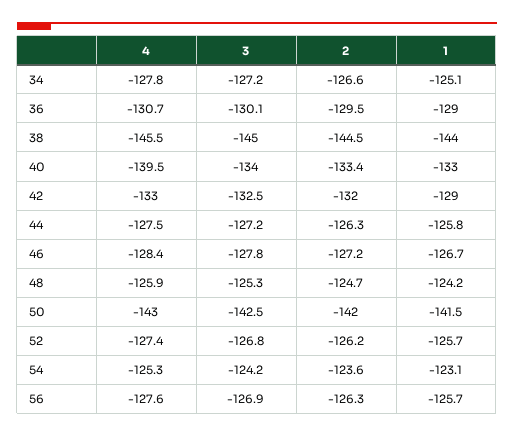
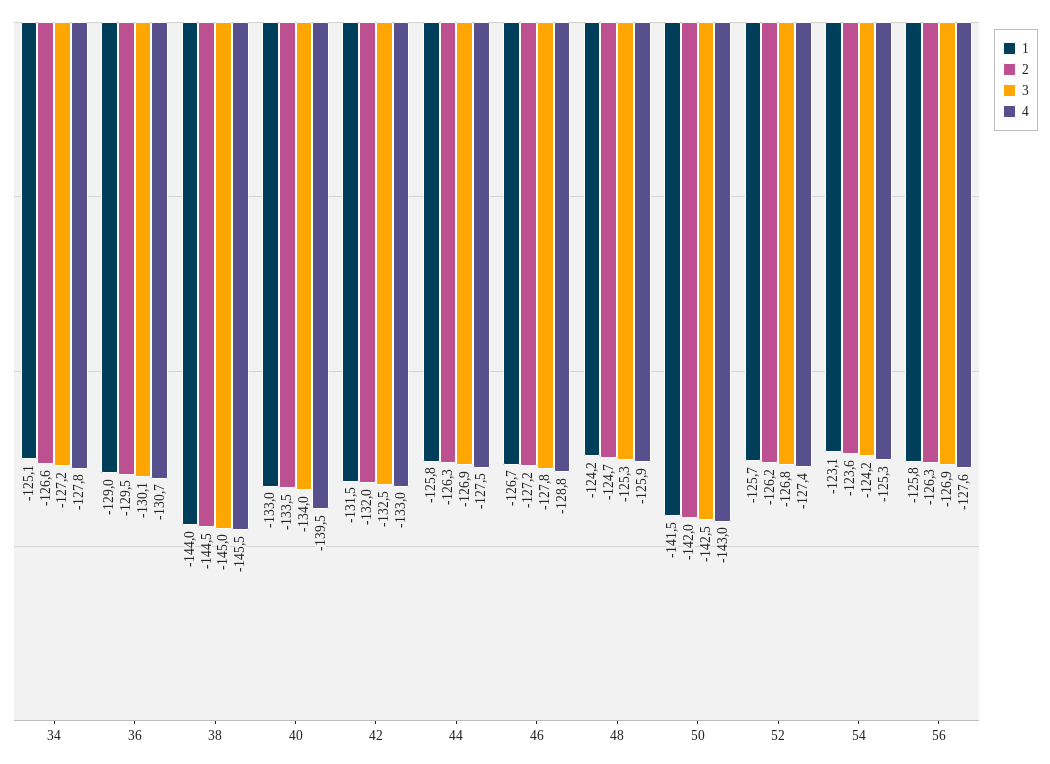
  {
    "4": {
      "34": -127.8,
      "36": -130.7,
      "38": -145.5,
      "40": -139.5,
      "42": -133,
      "44": -127.5,
-     "46": -128.4,
+     "46": -128.8,
      "48": -125.9,
      "50": -143,
      "52": -127.4,
      "54": -125.3,
      "56": -127.6
    },
    "3": {
      "34": -127.2,
      "36": -130.1,
      "38": -145,
      "40": -134,
      "42": -132.5,
-     "44": -127.2,
+     "44": -126.9,
      "46": -127.8,
      "48": -125.3,
      "50": -142.5,
      "52": -126.8,
      "54": -124.2,
      "56": -126.9
    },
    "2": {
      "34": -126.6,
      "36": -129.5,
      "38": -144.5,
-     "40": -133.4,
+     "40": -133.5,
      "42": -132,
      "44": -126.3,
      "46": -127.2,
      "48": -124.7,
      "50": -142,
      "52": -126.2,
      "54": -123.6,
      "56": -126.3
    },
    "1": {
      "34": -125.1,
      "36": -129,
      "38": -144,
      "40": -133,
-     "42": -129,
+     "42": -131.5,
      "44": -125.8,
      "46": -126.7,
      "48": -124.2,
      "50": -141.5,
      "52": -125.7,
      "54": -123.1,
-     "56": -125.7
+     "56": -125.8
    }
  }

